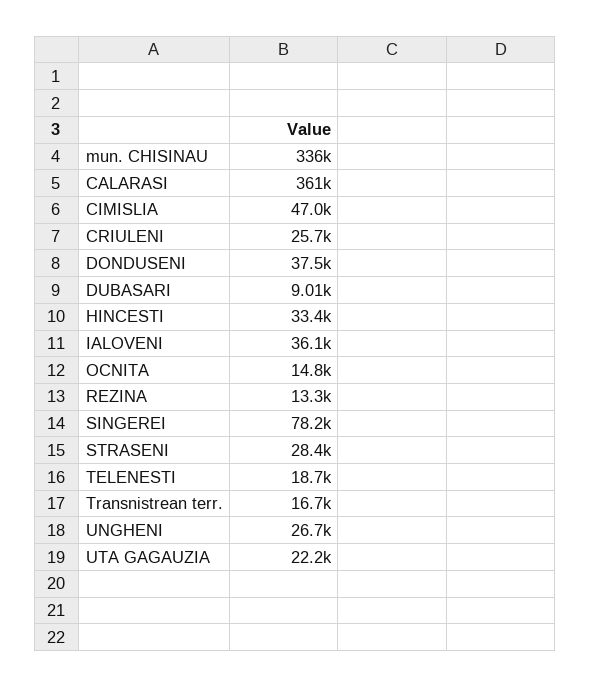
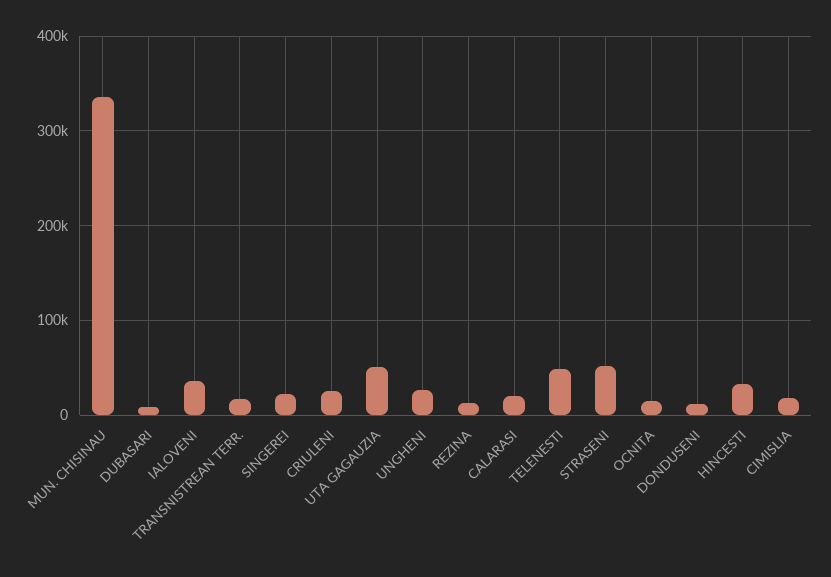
  {
    "mun. CHISINAU": 336000,
-   "CALARASI": 361000,
+   "CALARASI": 20000,
-   "CIMISLIA": 47000,
+   "CIMISLIA": 20000,
    "CRIULENI": 25700,
-   "DONDUSENI": 37500,
+   "DONDUSENI": 10000,
    "DUBASARI": 9010,
    "HINCESTI": 33400,
    "IALOVENI": 36100,
    "OCNITA": 14800,
    "REZINA": 13300,
-   "SINGEREI": 78200,
+   "SINGEREI": 20000,
-   "STRASENI": 28400,
+   "STRASENI": 50000,
-   "TELENESTI": 18700,
+   "TELENESTI": 50000,
    "Transnistrean terr.": 16700,
    "UNGHENI": 26700,
-   "UTA GAGAUZIA": 22200
+   "UTA GAGAUZIA": 50000
  }

